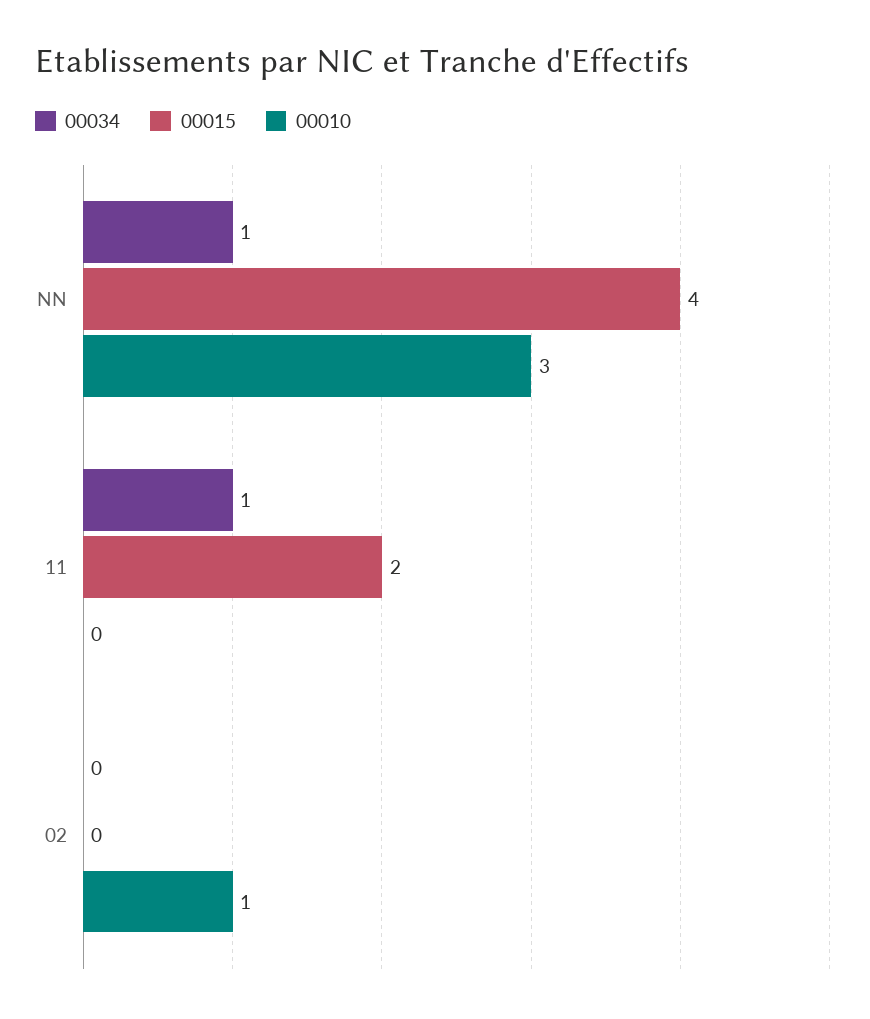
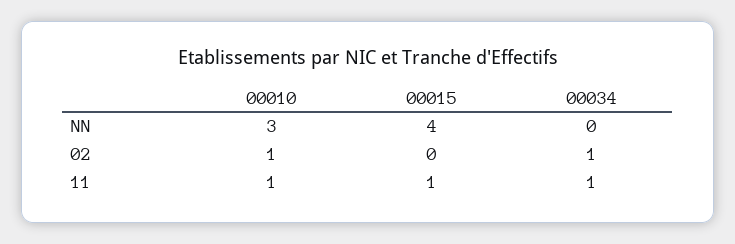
  {
    "00034": {
-     "NN": 1,
+     "NN": 0,
      "11": 1,
-     "02": 0
+     "02": 1
    },
    "00015": {
      "NN": 4,
-     "11": 2,
+     "11": 1,
      "02": 0
    },
    "00010": {
      "NN": 3,
-     "11": 0,
+     "11": 1,
      "02": 1
    }
  }

